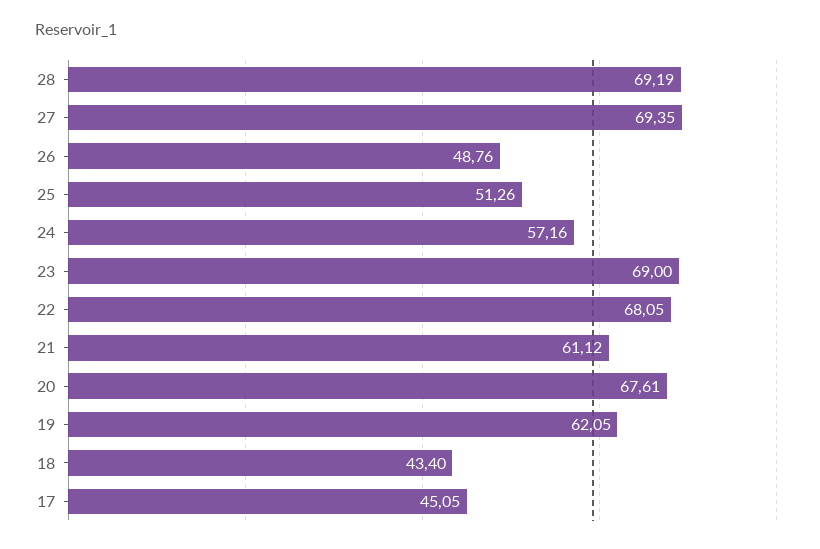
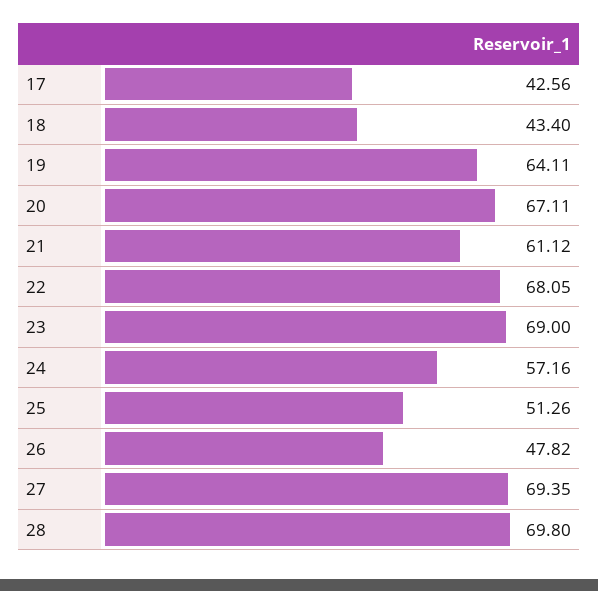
  {
-   "28": 69.19,
+   "28": 69.8,
    "27": 69.35,
-   "26": 48.76,
+   "26": 47.82,
    "25": 51.26,
    "24": 57.16,
    "23": 69,
    "22": 68.05,
    "21": 61.12,
-   "20": 67.61,
+   "20": 67.11,
-   "19": 62.05,
+   "19": 64.11,
    "18": 43.4,
-   "17": 45.05
+   "17": 42.56
  }

